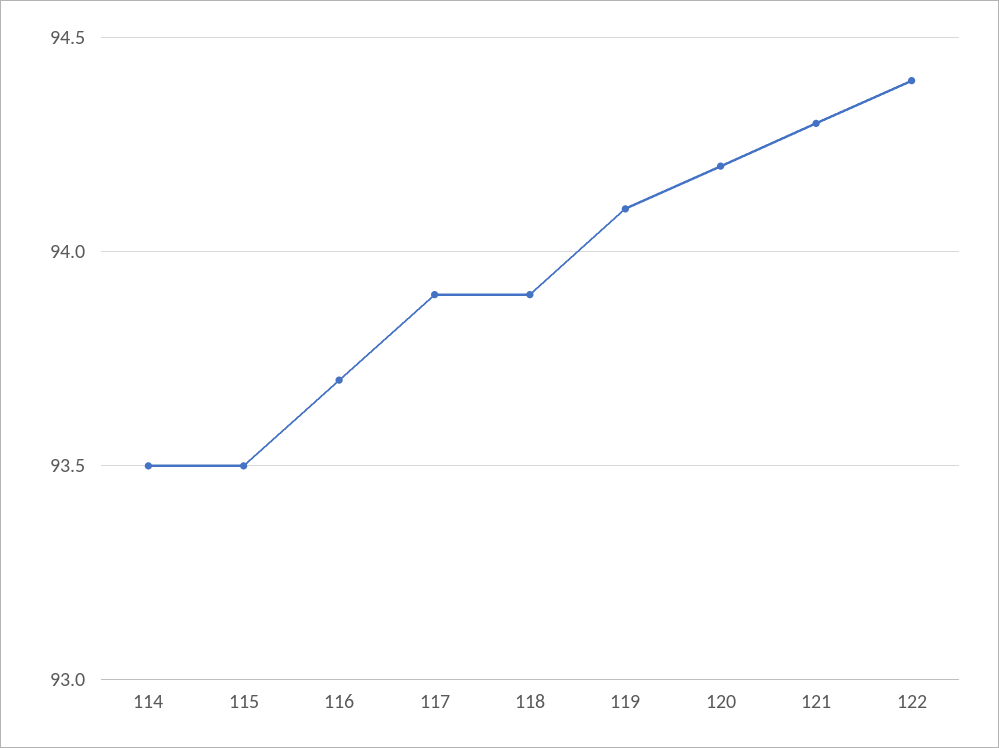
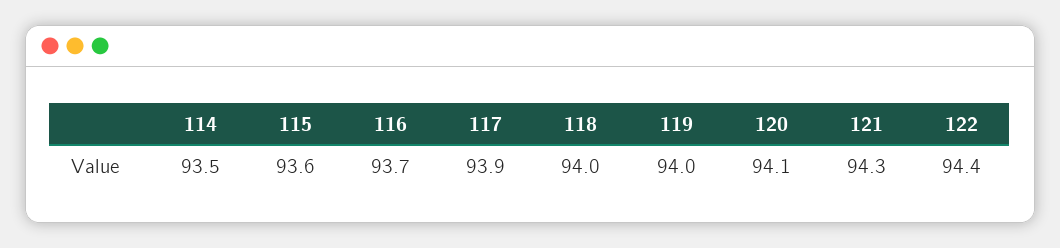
  {
    "114": 93.5,
-   "115": 93.5,
+   "115": 93.6,
    "116": 93.7,
    "117": 93.9,
-   "118": 93.9,
+   "118": 94,
-   "119": 94.1,
+   "119": 94,
-   "120": 94.2,
+   "120": 94.1,
    "121": 94.3,
    "122": 94.4
  }

